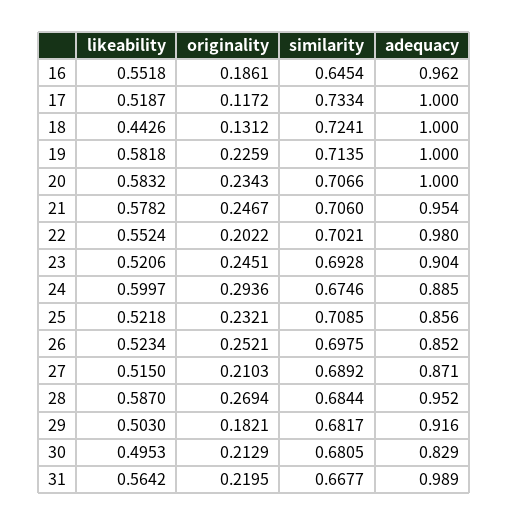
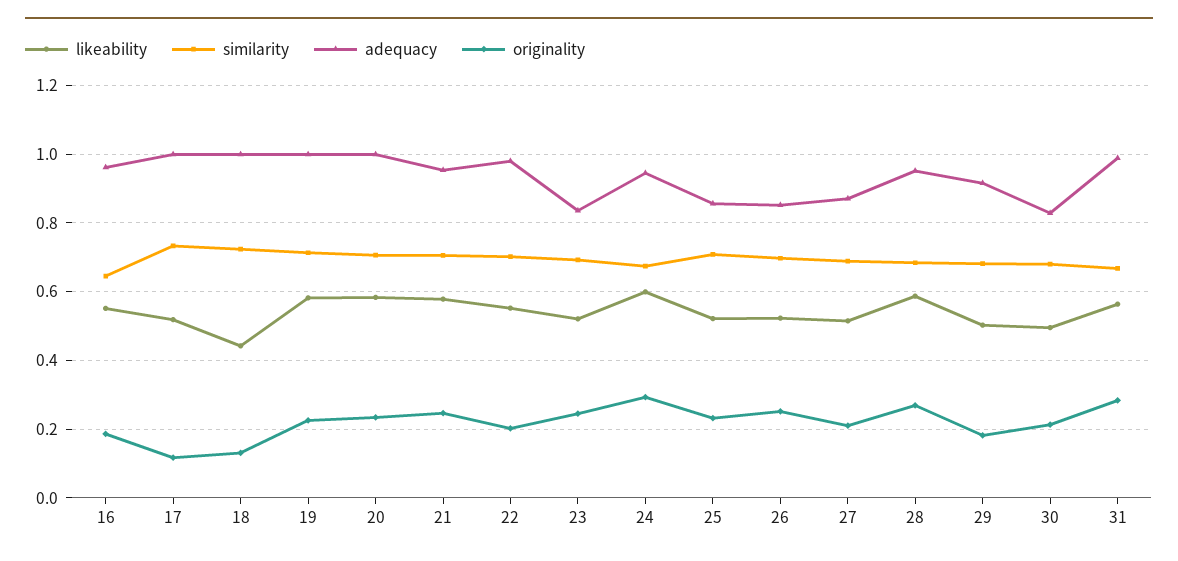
  {
    "likeability": {
      "16": 0.5518,
      "17": 0.5187,
      "18": 0.4426,
      "19": 0.5818,
      "20": 0.5832,
      "21": 0.5782,
      "22": 0.5524,
      "23": 0.5206,
      "24": 0.5997,
      "25": 0.5218,
      "26": 0.5234,
      "27": 0.515,
      "28": 0.587,
      "29": 0.503,
      "30": 0.4953,
      "31": 0.5642
    },
    "originality": {
      "16": 0.1861,
      "17": 0.1172,
      "18": 0.1312,
      "19": 0.2259,
      "20": 0.2343,
      "21": 0.2467,
      "22": 0.2022,
      "23": 0.2451,
      "24": 0.2936,
      "25": 0.2321,
      "26": 0.2521,
      "27": 0.2103,
      "28": 0.2694,
      "29": 0.1821,
      "30": 0.2129,
-     "31": 0.2195
+     "31": 0.28
    },
    "similarity": {
      "16": 0.6454,
      "17": 0.7334,
      "18": 0.7241,
      "19": 0.7135,
      "20": 0.7066,
      "21": 0.706,
      "22": 0.7021,
      "23": 0.6928,
      "24": 0.6746,
      "25": 0.7085,
      "26": 0.6975,
      "27": 0.6892,
      "28": 0.6844,
      "29": 0.6817,
      "30": 0.6805,
      "31": 0.6677
    },
    "adequacy": {
      "16": 0.962,
      "17": 1,
      "18": 1,
      "19": 1,
      "20": 1,
      "21": 0.954,
      "22": 0.98,
-     "23": 0.904,
+     "23": 0.84,
-     "24": 0.885,
+     "24": 0.94,
      "25": 0.856,
      "26": 0.852,
      "27": 0.871,
      "28": 0.952,
      "29": 0.916,
      "30": 0.829,
      "31": 0.989
    }
  }

